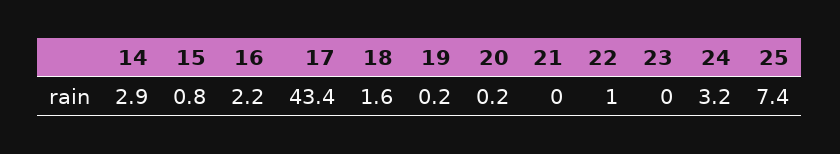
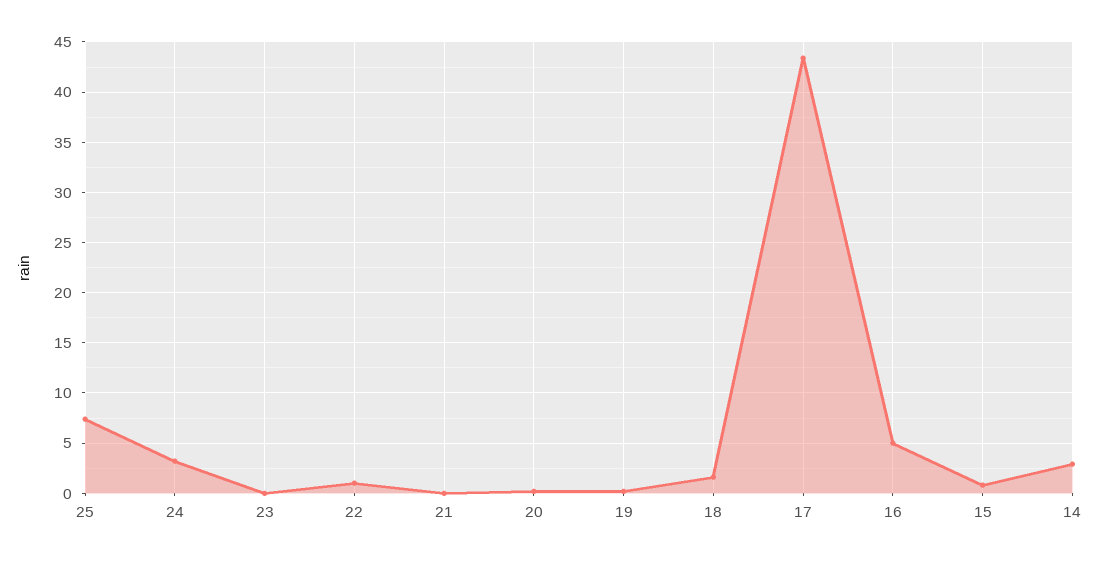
  {
    "14": 2.9,
    "15": 0.8,
-   "16": 2.2,
+   "16": 5,
    "17": 43.4,
    "18": 1.6,
    "19": 0.2,
    "20": 0.2,
    "21": 0,
    "22": 1,
    "23": 0,
    "24": 3.2,
    "25": 7.4
  }

